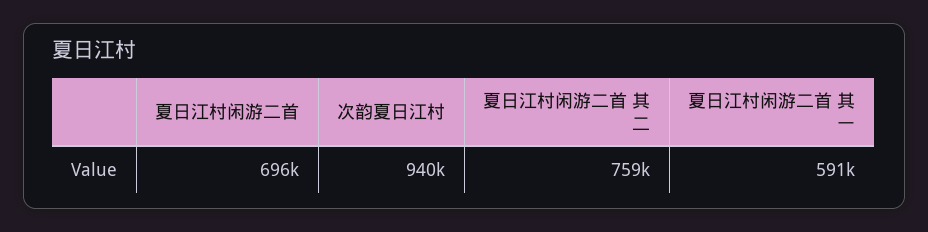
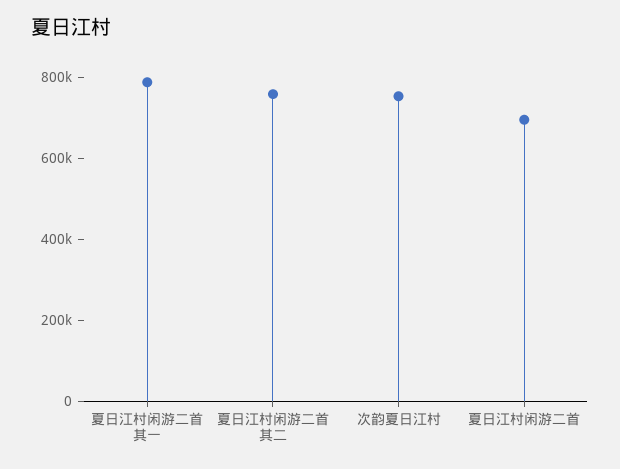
  {
    "夏日江村闲游二首": 696000,
-   "次韵夏日江村": 940000,
+   "次韵夏日江村": 750000,
    "夏日江村闲游二首 其二": 759000,
-   "夏日江村闲游二首 其一": 591000
+   "夏日江村闲游二首 其一": 800000
  }

